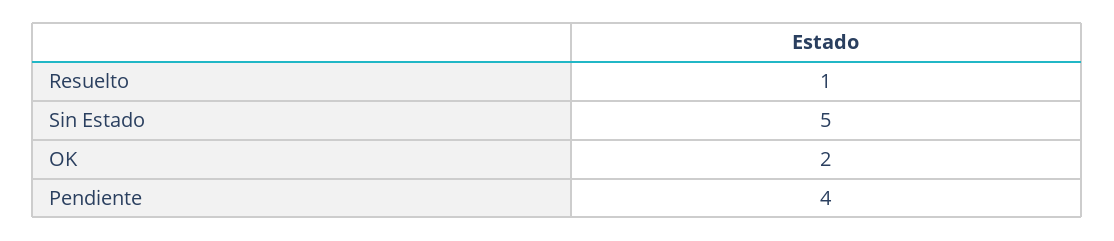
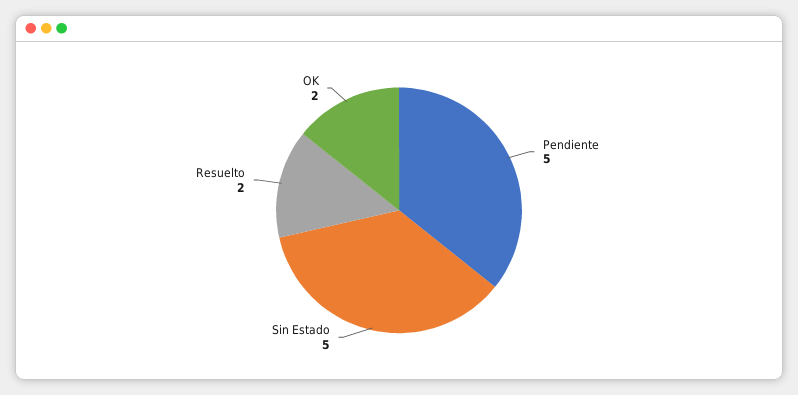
  {
-   "Resuelto": 1,
+   "Resuelto": 2,
    "Sin Estado": 5,
    "OK": 2,
-   "Pendiente": 4
+   "Pendiente": 5
  }

